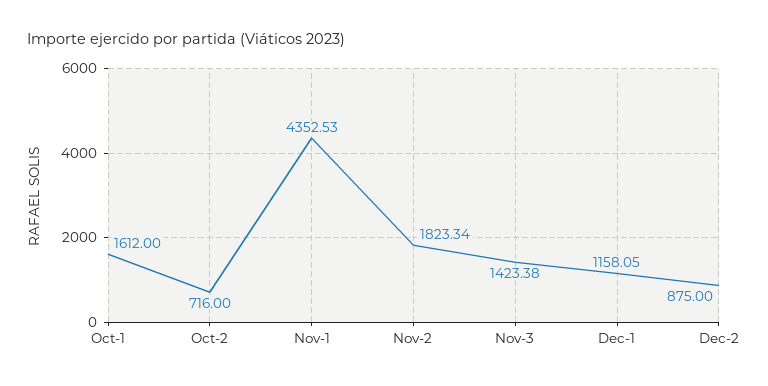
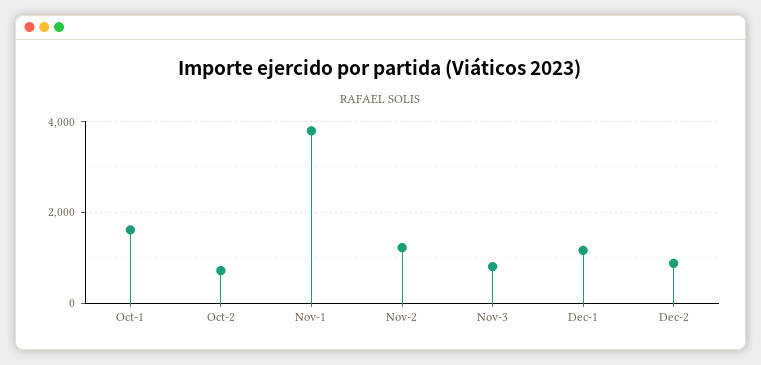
  {
    "Oct-1": 1612,
    "Oct-2": 716,
-   "Nov-1": 4352.53,
+   "Nov-1": 3800,
-   "Nov-2": 1823.34,
+   "Nov-2": 1200,
-   "Nov-3": 1423.38,
+   "Nov-3": 800,
    "Dec-1": 1158.05,
    "Dec-2": 875
  }

